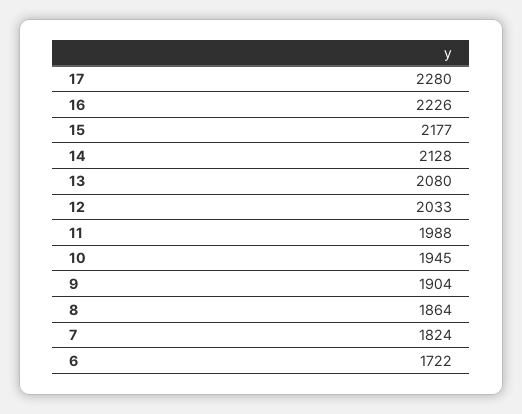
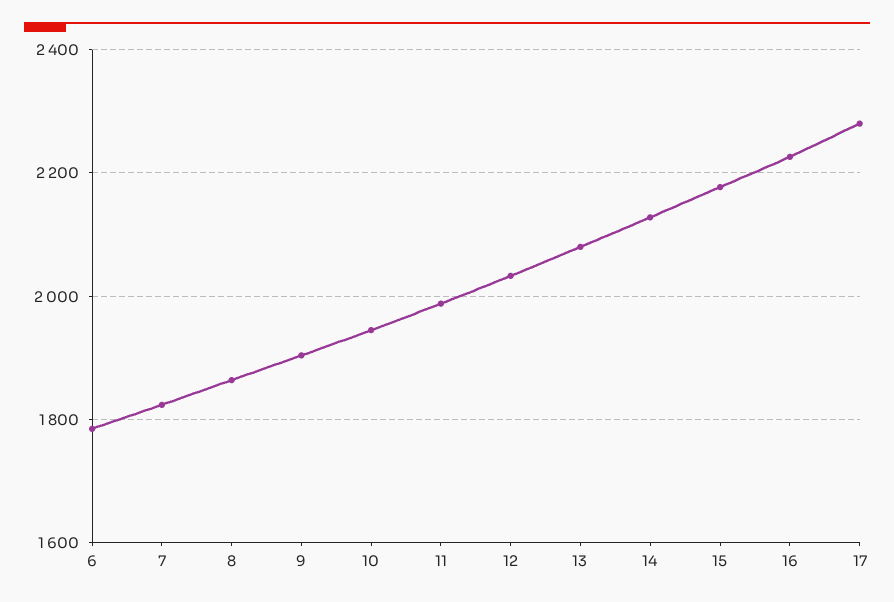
  {
    "17": 2280,
    "16": 2226,
    "15": 2177,
    "14": 2128,
    "13": 2080,
    "12": 2033,
    "11": 1988,
    "10": 1945,
    "9": 1904,
    "8": 1864,
    "7": 1824,
-   "6": 1722
+   "6": 1780
  }

